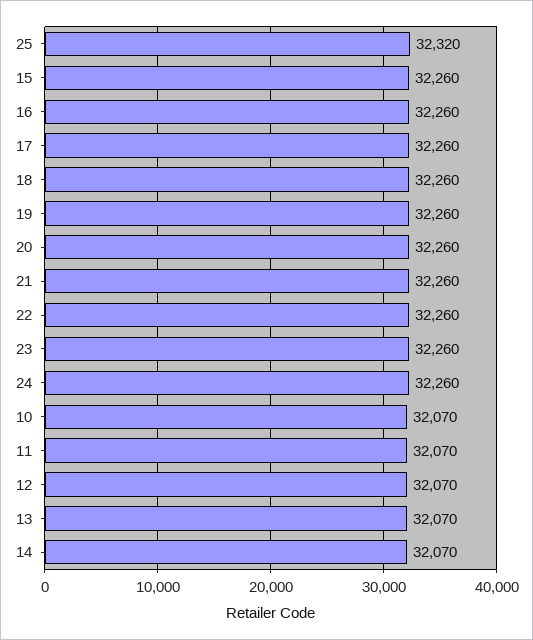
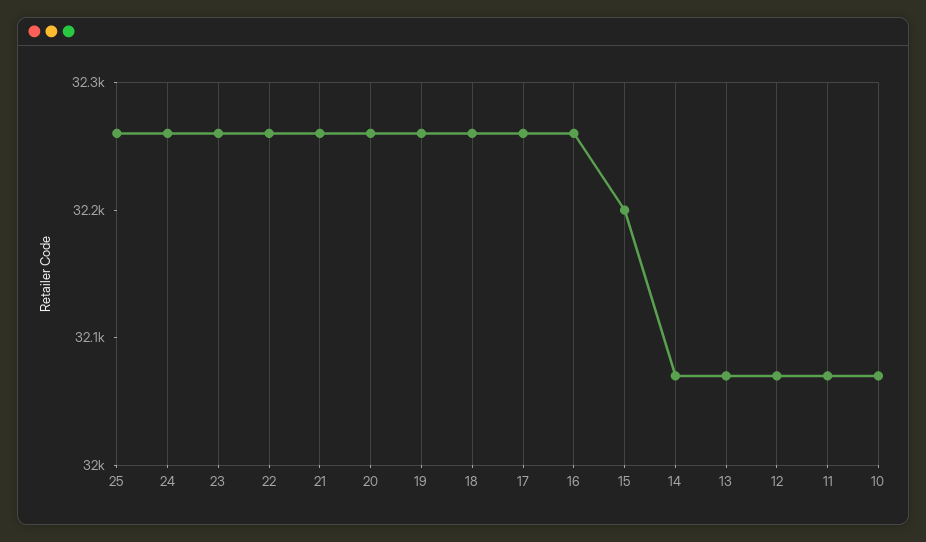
  {
-   "25": 32320,
+   "25": 32260,
-   "15": 32260,
+   "15": 32200,
    "16": 32260,
    "17": 32260,
    "18": 32260,
    "19": 32260,
    "20": 32260,
    "21": 32260,
    "22": 32260,
    "23": 32260,
    "24": 32260,
    "10": 32070,
    "11": 32070,
    "12": 32070,
    "13": 32070,
    "14": 32070
  }

